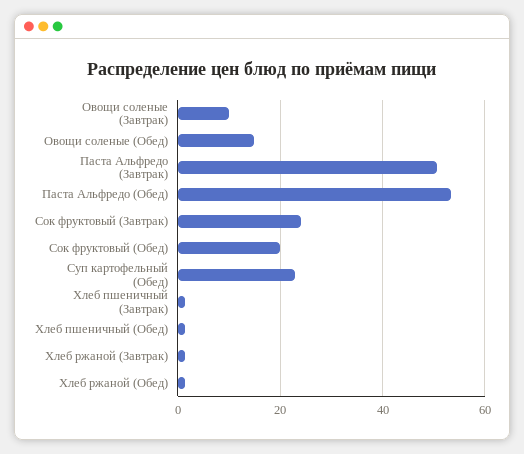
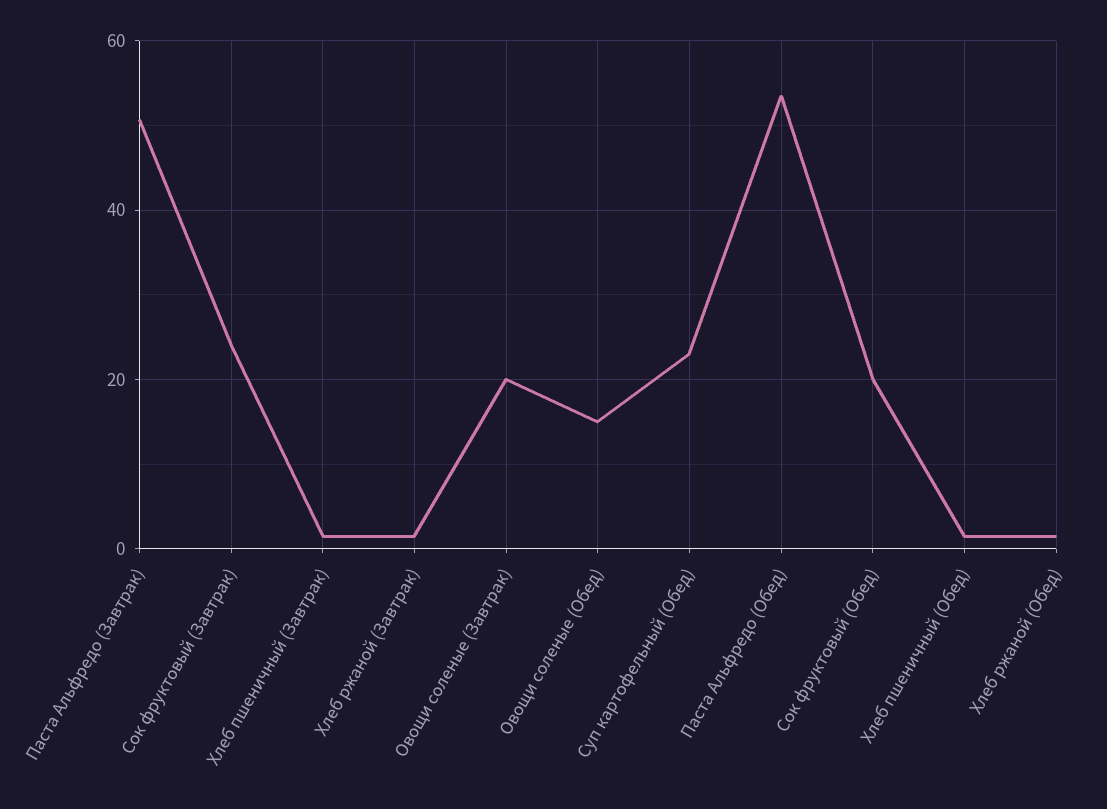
  {
-   "Овощи соленые (Завтрак)": 10,
+   "Овощи соленые (Завтрак)": 20,
    "Овощи соленые (Обед)": 16,
    "Паста Альфредо (Завтрак)": 50,
    "Паста Альфредо (Обед)": 54,
    "Сок фруктовый (Завтрак)": 24,
    "Сок фруктовый (Обед)": 20,
    "Суп картофельный (Обед)": 24,
    "Хлеб пшеничный (Завтрак)": 2,
    "Хлеб пшеничный (Обед)": 2,
    "Хлеб ржаной (Завтрак)": 2,
    "Хлеб ржаной (Обед)": 2
  }

